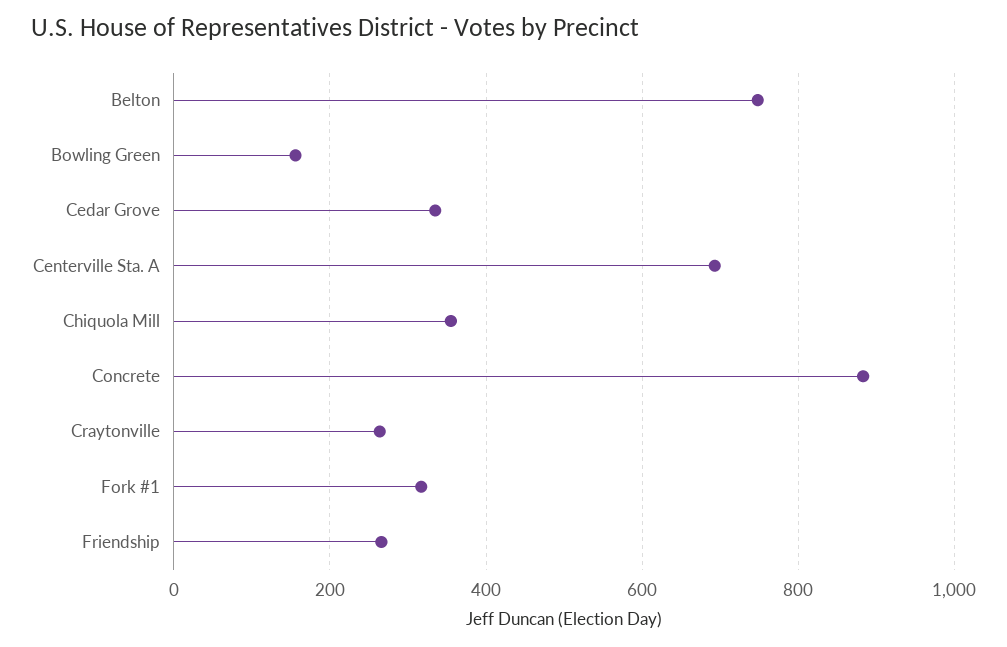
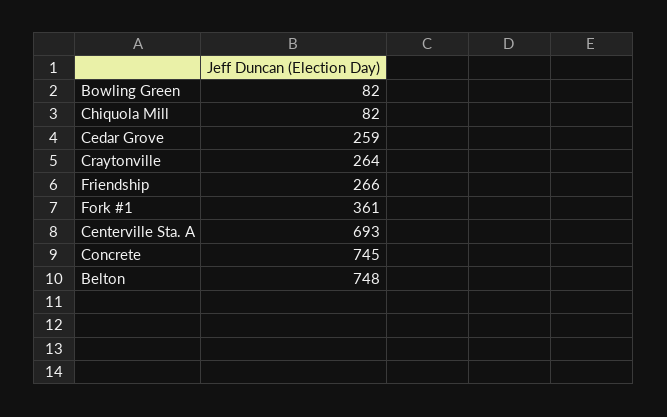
  {
    "Belton": 748,
-   "Bowling Green": 160,
+   "Bowling Green": 82,
-   "Cedar Grove": 340,
+   "Cedar Grove": 259,
    "Centerville Sta. A": 693,
-   "Chiquola Mill": 360,
+   "Chiquola Mill": 82,
-   "Concrete": 880,
+   "Concrete": 745,
    "Craytonville": 264,
-   "Fork #1": 320,
+   "Fork #1": 361,
    "Friendship": 266
  }

